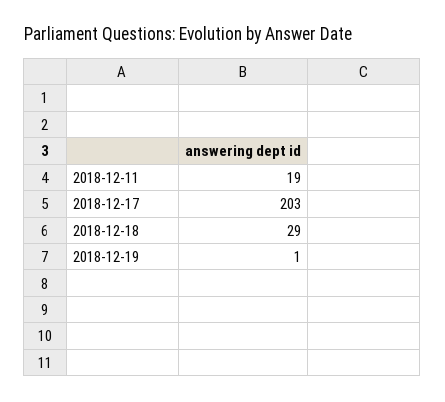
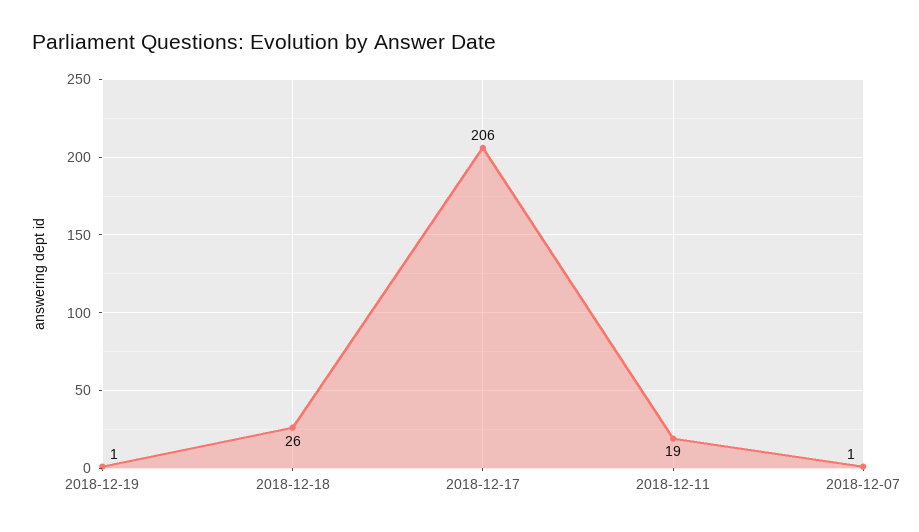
  {
    "2018-12-11": 19,
-   "2018-12-17": 203,
+   "2018-12-17": 206,
-   "2018-12-18": 29,
+   "2018-12-18": 26,
-   "2018-12-19": 1
+   "2018-12-19": 1,
+   "2018-12-07": 1
  }

